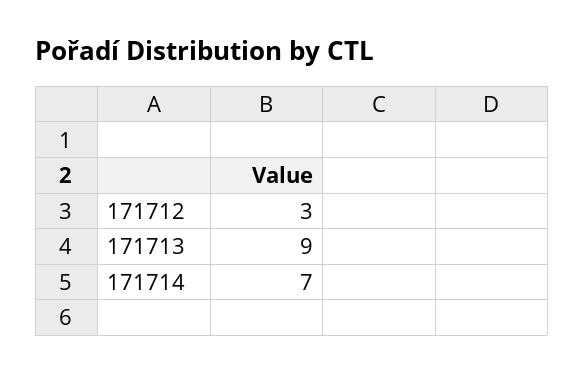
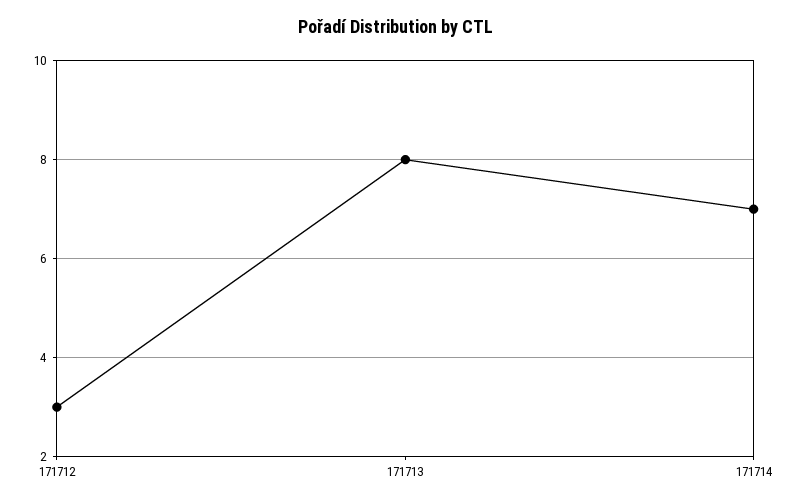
  {
    "171712": 3,
-   "171713": 9,
+   "171713": 8,
    "171714": 7
  }

